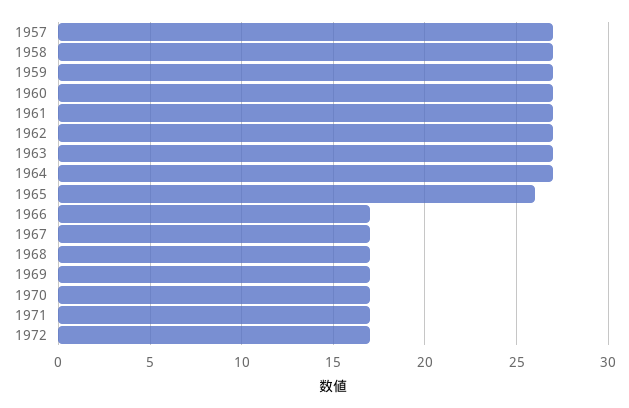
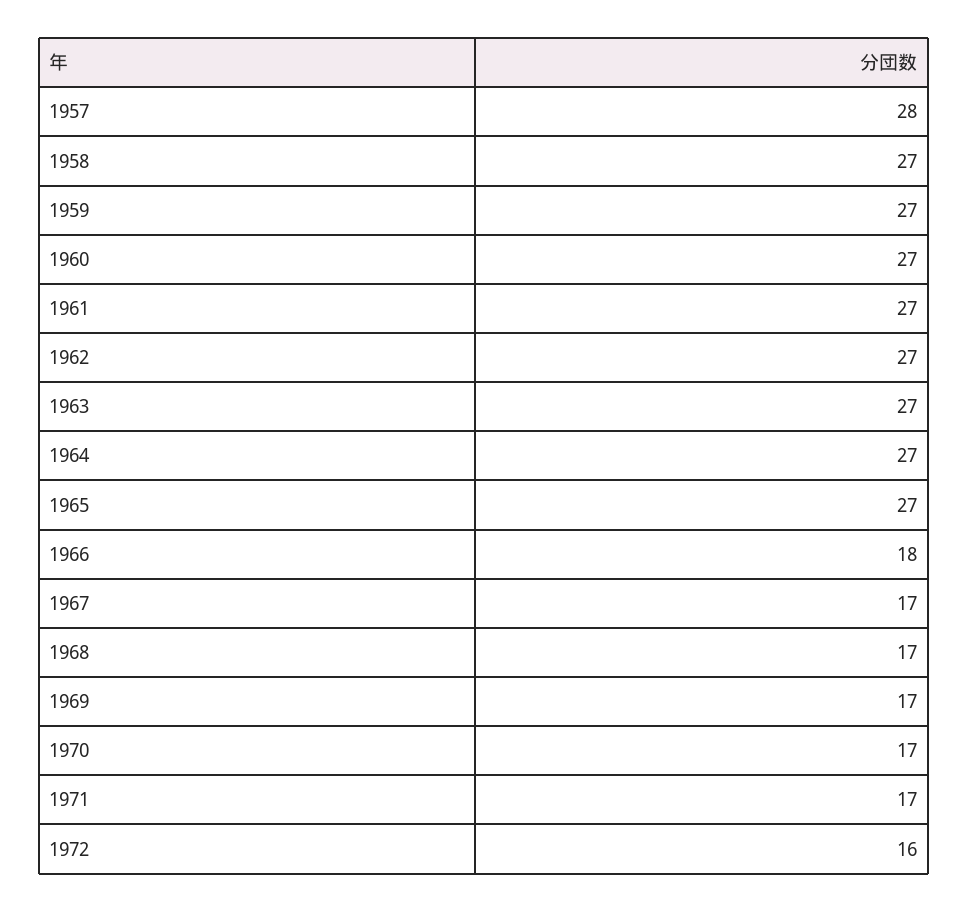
  {
-   "1957": 27,
+   "1957": 28,
    "1958": 27,
    "1959": 27,
    "1960": 27,
    "1961": 27,
    "1962": 27,
    "1963": 27,
    "1964": 27,
-   "1965": 26,
+   "1965": 27,
-   "1966": 17,
+   "1966": 18,
    "1967": 17,
    "1968": 17,
    "1969": 17,
    "1970": 17,
    "1971": 17,
-   "1972": 17
+   "1972": 16
  }

